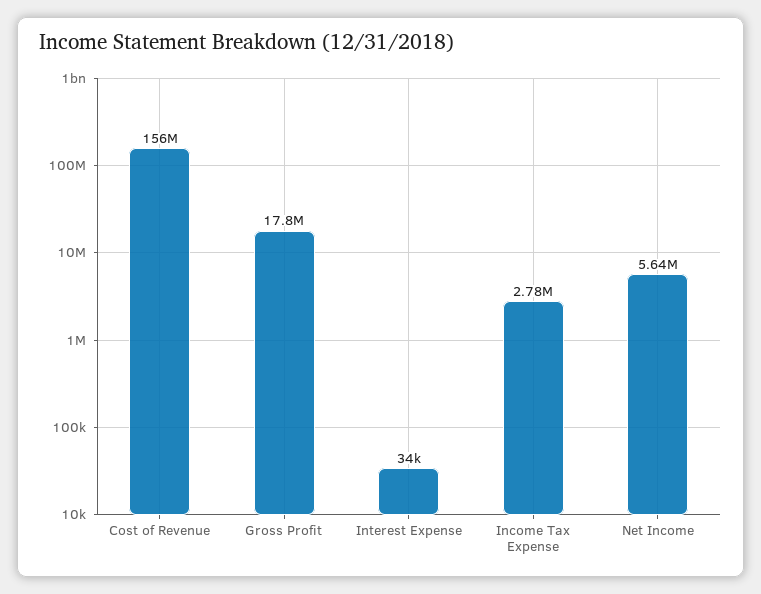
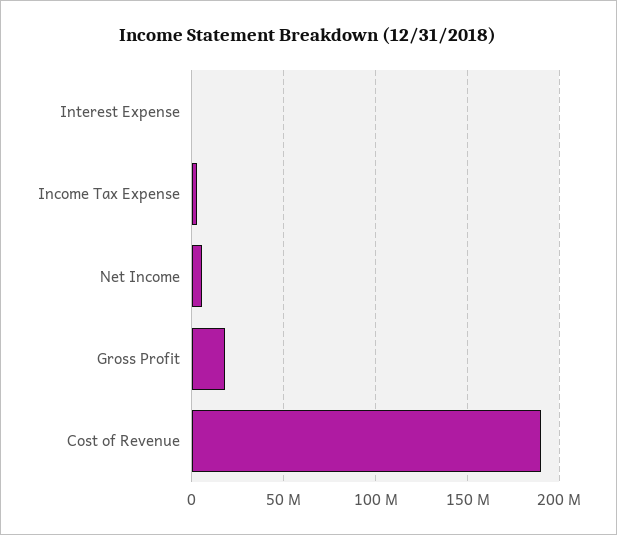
  {
-   "Cost of Revenue": 156000000,
+   "Cost of Revenue": 190000000,
    "Gross Profit": 17800000,
    "Interest Expense": 34000,
    "Income Tax Expense": 2780000,
    "Net Income": 5640000
  }

